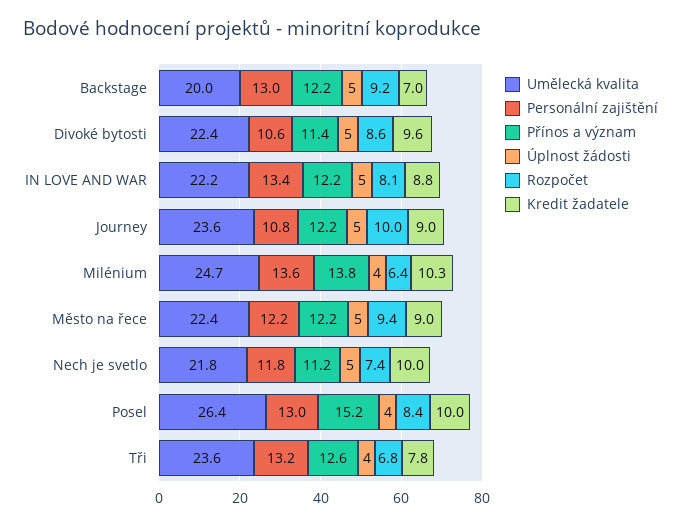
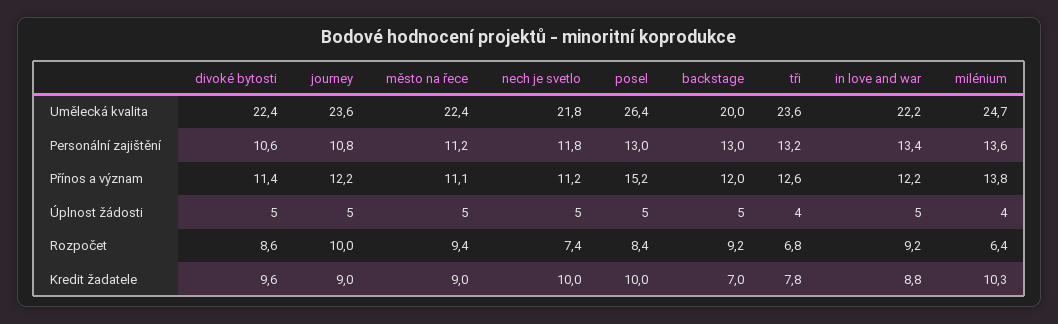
  {
    "Umělecká kvalita": {
      "Backstage": 20,
      "Divoké bytosti": 22.4,
      "IN LOVE AND WAR": 22.2,
      "Journey": 23.6,
      "Milénium": 24.7,
      "Město na řece": 22.4,
      "Nech je svetlo": 21.8,
      "Posel": 26.4,
      "Tři": 23.6
    },
    "Personální zajištění": {
      "Backstage": 13,
      "Divoké bytosti": 10.6,
      "IN LOVE AND WAR": 13.4,
      "Journey": 10.8,
      "Milénium": 13.6,
-     "Město na řece": 12.2,
+     "Město na řece": 11.2,
      "Nech je svetlo": 11.8,
      "Posel": 13,
      "Tři": 13.2
    },
    "Přínos a význam": {
-     "Backstage": 12.2,
+     "Backstage": 12,
      "Divoké bytosti": 11.4,
      "IN LOVE AND WAR": 12.2,
      "Journey": 12.2,
      "Milénium": 13.8,
-     "Město na řece": 12.2,
+     "Město na řece": 11.1,
      "Nech je svetlo": 11.2,
      "Posel": 15.2,
      "Tři": 12.6
    },
    "Úplnost žádosti": {
      "Backstage": 5,
      "Divoké bytosti": 5,
      "IN LOVE AND WAR": 5,
      "Journey": 5,
      "Milénium": 4,
      "Město na řece": 5,
      "Nech je svetlo": 5,
-     "Posel": 4,
+     "Posel": 5,
      "Tři": 4
    },
    "Rozpočet": {
      "Backstage": 9.2,
      "Divoké bytosti": 8.6,
-     "IN LOVE AND WAR": 8.1,
+     "IN LOVE AND WAR": 9.2,
      "Journey": 10,
      "Milénium": 6.4,
      "Město na řece": 9.4,
      "Nech je svetlo": 7.4,
      "Posel": 8.4,
      "Tři": 6.8
    },
    "Kredit žadatele": {
      "Backstage": 7,
      "Divoké bytosti": 9.6,
      "IN LOVE AND WAR": 8.8,
      "Journey": 9,
      "Milénium": 10.3,
      "Město na řece": 9,
      "Nech je svetlo": 10,
      "Posel": 10,
      "Tři": 7.8
    }
  }

